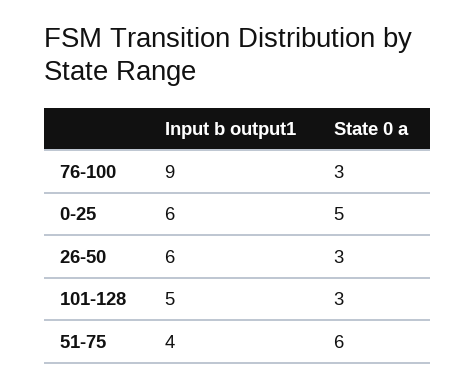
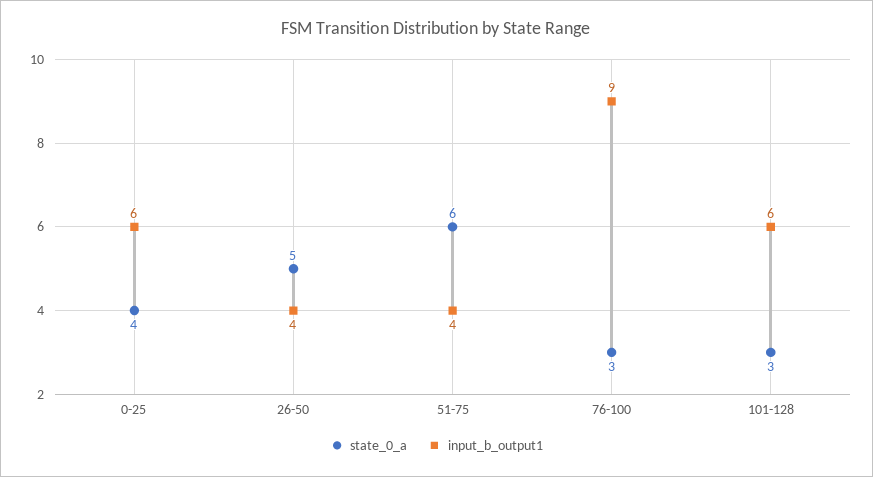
  {
    "Input b output1": {
      "76-100": 9,
      "0-25": 6,
-     "26-50": 6,
+     "26-50": 4,
-     "101-128": 5,
+     "101-128": 6,
      "51-75": 4
    },
    "State 0 a": {
      "76-100": 3,
-     "0-25": 5,
+     "0-25": 4,
-     "26-50": 3,
+     "26-50": 5,
      "101-128": 3,
      "51-75": 6
    }
  }

